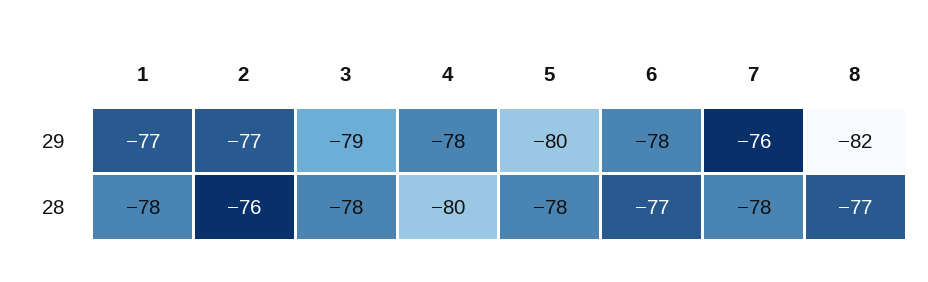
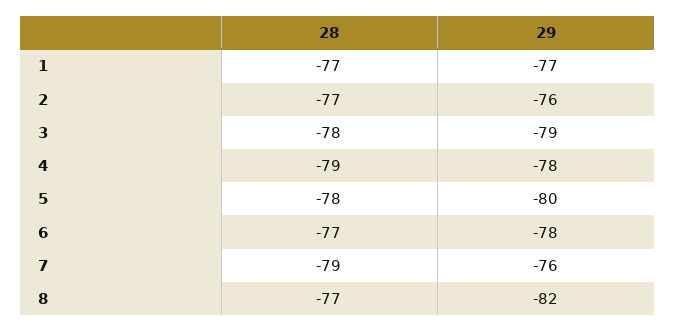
  {
    "1": {
      "29": -77,
-     "28": -78
+     "28": -77
    },
    "2": {
-     "29": -77,
+     "29": -76,
-     "28": -76
+     "28": -77
    },
    "3": {
      "29": -79,
      "28": -78
    },
    "4": {
      "29": -78,
-     "28": -80
+     "28": -79
    },
    "5": {
      "29": -80,
      "28": -78
    },
    "6": {
      "29": -78,
      "28": -77
    },
    "7": {
      "29": -76,
-     "28": -78
+     "28": -79
    },
    "8": {
      "29": -82,
      "28": -77
    }
  }

